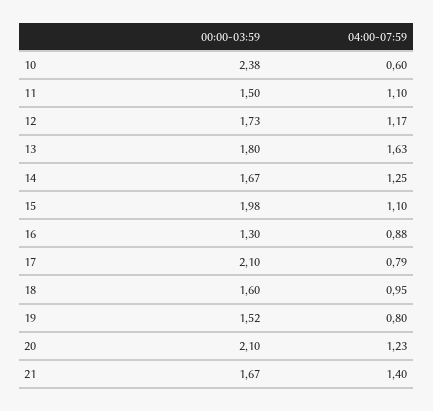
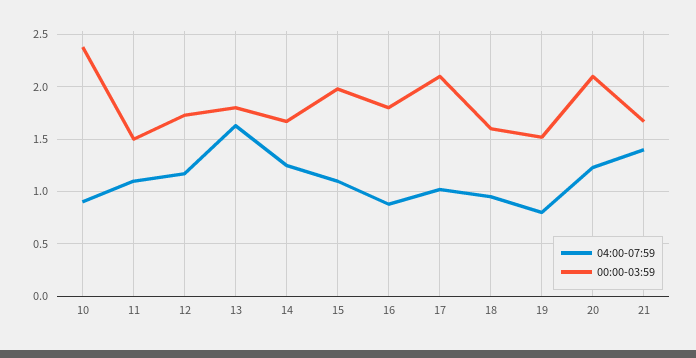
  {
    "00:00-03:59": {
      "10": 2.38,
      "11": 1.5,
      "12": 1.73,
      "13": 1.8,
      "14": 1.67,
      "15": 1.98,
-     "16": 1.3,
+     "16": 1.8,
      "17": 2.1,
      "18": 1.6,
      "19": 1.52,
      "20": 2.1,
      "21": 1.67
    },
    "04:00-07:59": {
-     "10": 0.6,
+     "10": 0.9,
      "11": 1.1,
      "12": 1.17,
      "13": 1.63,
      "14": 1.25,
      "15": 1.1,
      "16": 0.88,
-     "17": 0.79,
+     "17": 1,
      "18": 0.95,
      "19": 0.8,
      "20": 1.23,
      "21": 1.4
    }
  }

